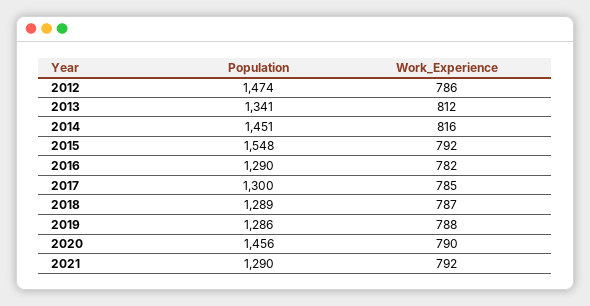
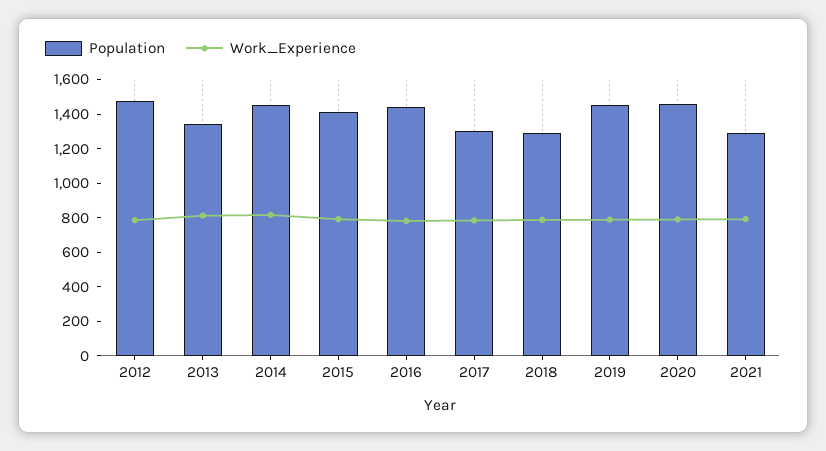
  {
    "Population": {
      "2012": 1474,
      "2013": 1341,
      "2014": 1451,
-     "2015": 1548,
+     "2015": 1400,
-     "2016": 1290,
+     "2016": 1450,
      "2017": 1300,
      "2018": 1289,
-     "2019": 1286,
+     "2019": 1450,
      "2020": 1456,
      "2021": 1290
    },
    "Work_Experience": {
      "2012": 786,
      "2013": 812,
      "2014": 816,
      "2015": 792,
      "2016": 782,
      "2017": 785,
      "2018": 787,
      "2019": 788,
      "2020": 790,
      "2021": 792
    }
  }

